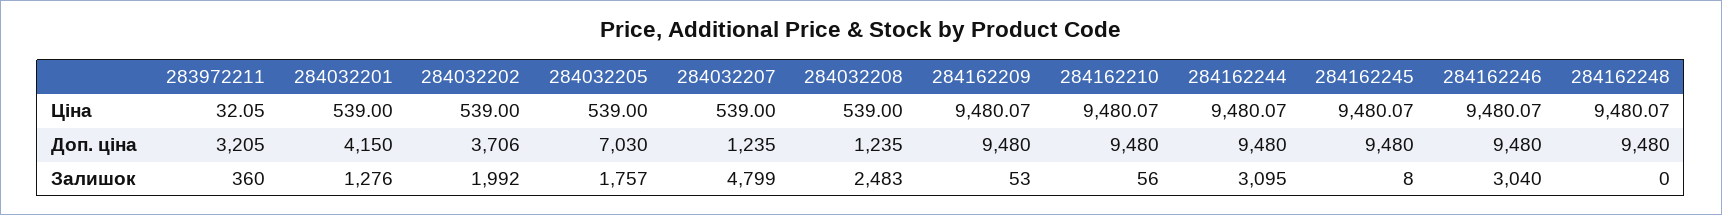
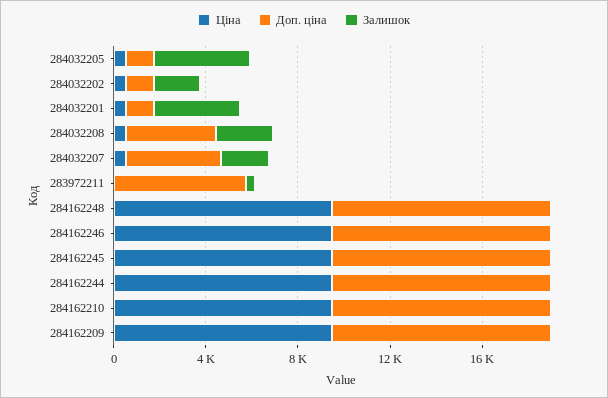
  {
    "Ціна": {
      "283972211": 32.05,
      "284032201": 539,
      "284032202": 539,
      "284032205": 539,
      "284032207": 539,
      "284032208": 539,
      "284162209": 9480.07,
      "284162210": 9480.07,
      "284162244": 9480.07,
      "284162245": 9480.07,
      "284162246": 9480.07,
      "284162248": 9480.07
    },
    "Доп. ціна": {
-     "283972211": 3205,
+     "283972211": 6000,
-     "284032201": 4150,
+     "284032201": 1000,
-     "284032202": 3706,
+     "284032202": 1000,
-     "284032205": 7030,
+     "284032205": 1000,
-     "284032207": 1235,
+     "284032207": 4000,
-     "284032208": 1235,
+     "284032208": 4000,
      "284162209": 9480,
      "284162210": 9480,
      "284162244": 9480,
      "284162245": 9480,
      "284162246": 9480,
      "284162248": 9480
    },
    "Залишок": {
      "283972211": 360,
-     "284032201": 1276,
+     "284032201": 4000,
      "284032202": 1992,
-     "284032205": 1757,
+     "284032205": 4000,
-     "284032207": 4799,
+     "284032207": 2000,
      "284032208": 2483,
      "284162209": 53,
      "284162210": 56,
-     "284162244": 3095,
+     "284162244": 0,
      "284162245": 8,
-     "284162246": 3040,
+     "284162246": 0,
      "284162248": 0
    }
  }

